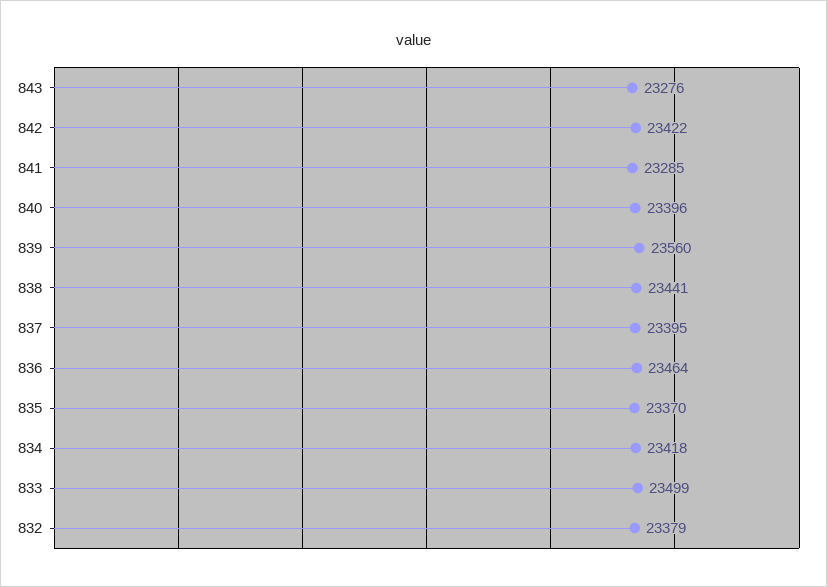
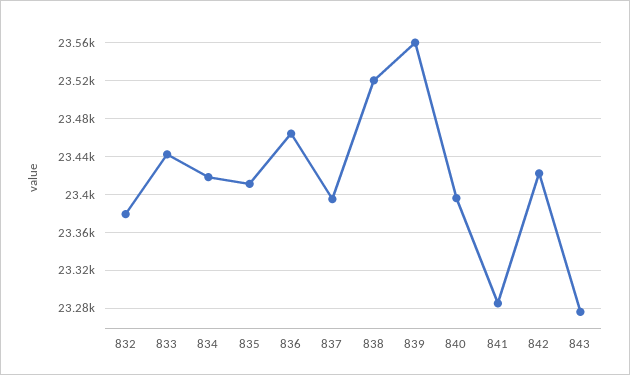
  {
    "843": 23276,
    "842": 23422,
    "841": 23285,
    "840": 23396,
    "839": 23560,
-   "838": 23441,
+   "838": 23520,
    "837": 23395,
    "836": 23464,
-   "835": 23370,
+   "835": 23410,
    "834": 23418,
-   "833": 23499,
+   "833": 23440,
    "832": 23379
  }

